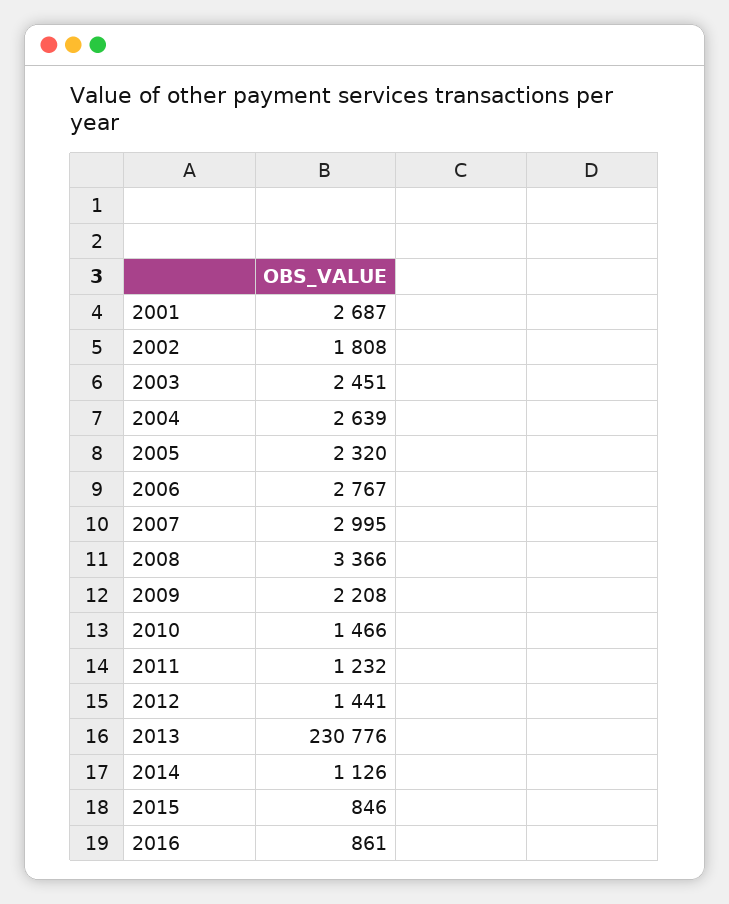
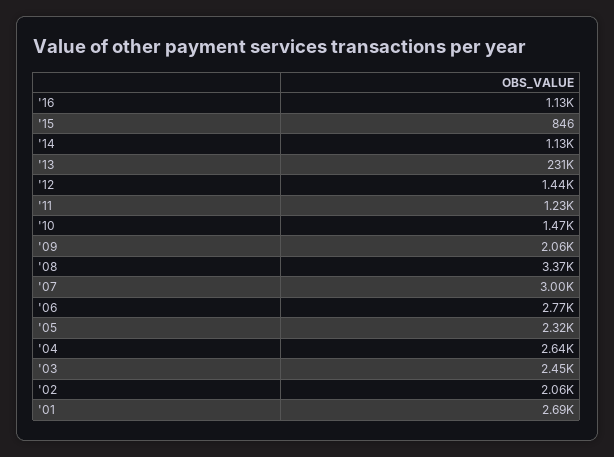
  {
    "2001": 2687,
-   "2002": 1808,
+   "2002": 2060,
    "2003": 2451,
    "2004": 2639,
    "2005": 2320,
    "2006": 2767,
    "2007": 2995,
    "2008": 3366,
-   "2009": 2208,
+   "2009": 2060,
    "2010": 1466,
    "2011": 1232,
    "2012": 1441,
    "2013": 230776,
    "2014": 1126,
    "2015": 846,
-   "2016": 861
+   "2016": 1130
  }

